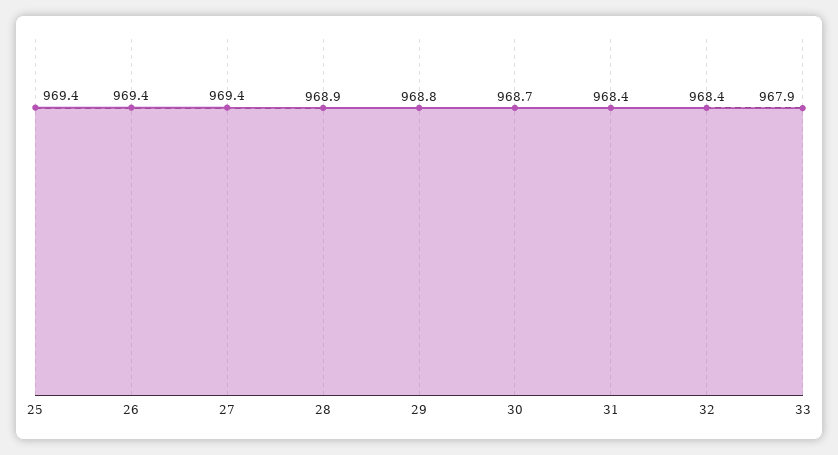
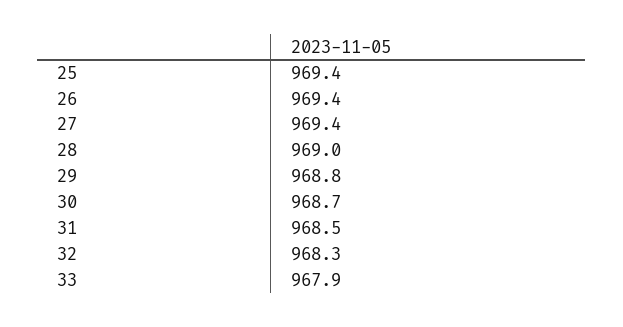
  {
    "25": 969.4,
    "26": 969.4,
    "27": 969.4,
-   "28": 968.9,
+   "28": 969,
    "29": 968.8,
    "30": 968.7,
-   "31": 968.4,
+   "31": 968.5,
-   "32": 968.4,
+   "32": 968.3,
    "33": 967.9
  }

